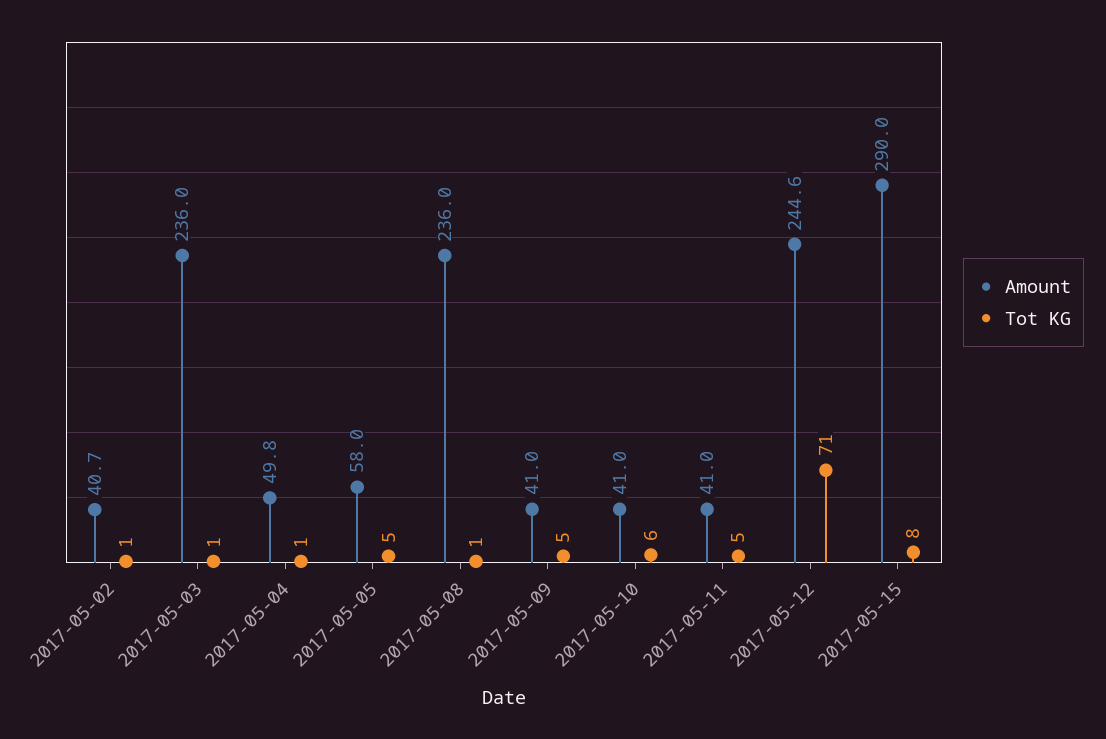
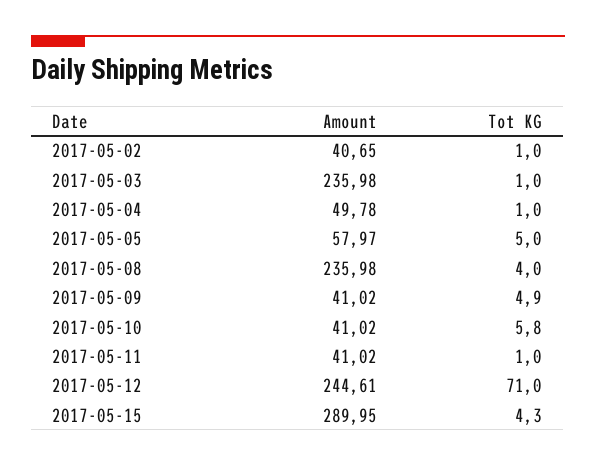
  {
    "Amount": {
      "2017-05-02": 40.65,
      "2017-05-03": 235.98,
      "2017-05-04": 49.78,
      "2017-05-05": 57.97,
      "2017-05-08": 235.98,
      "2017-05-09": 41.02,
      "2017-05-10": 41.02,
      "2017-05-11": 41.02,
      "2017-05-12": 244.61,
      "2017-05-15": 289.95
    },
    "Tot KG": {
      "2017-05-02": 1,
      "2017-05-03": 1,
      "2017-05-04": 1,
      "2017-05-05": 5,
-     "2017-05-08": 1,
+     "2017-05-08": 4,
      "2017-05-09": 4.9,
      "2017-05-10": 5.8,
-     "2017-05-11": 5,
+     "2017-05-11": 1,
      "2017-05-12": 71,
-     "2017-05-15": 8
+     "2017-05-15": 4.3
    }
  }

